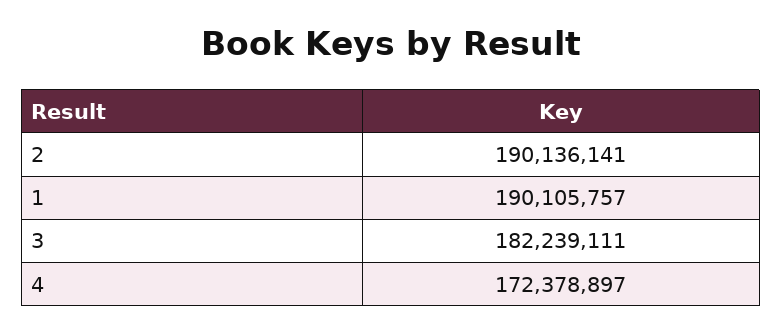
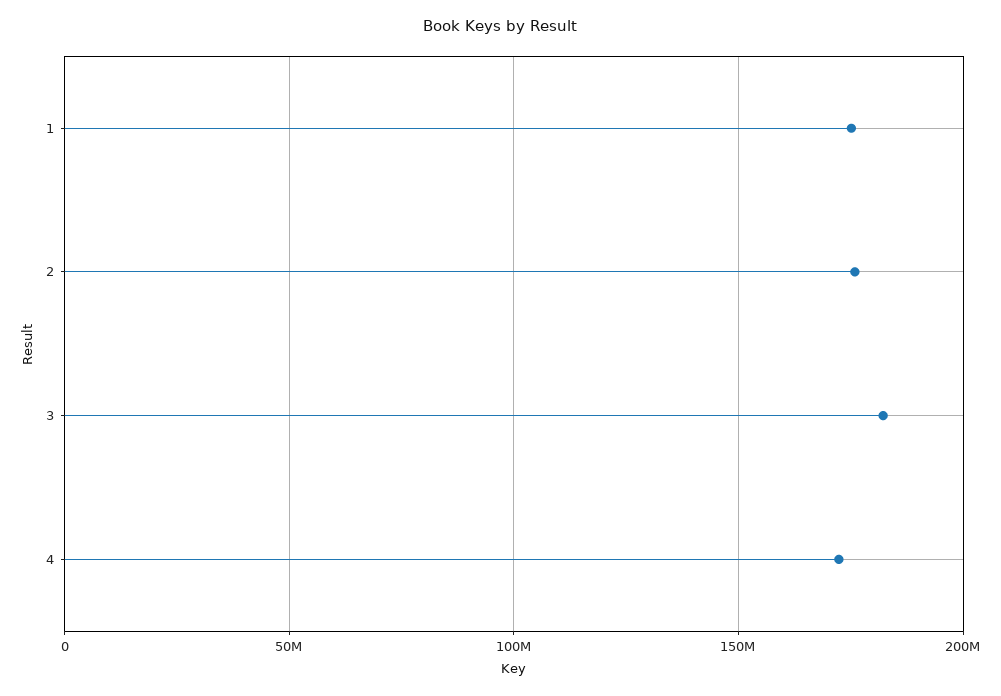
  {
-   "2": 190136141,
+   "2": 175000000,
-   "1": 190105757,
+   "1": 175000000,
    "3": 182239111,
    "4": 172378897
  }

